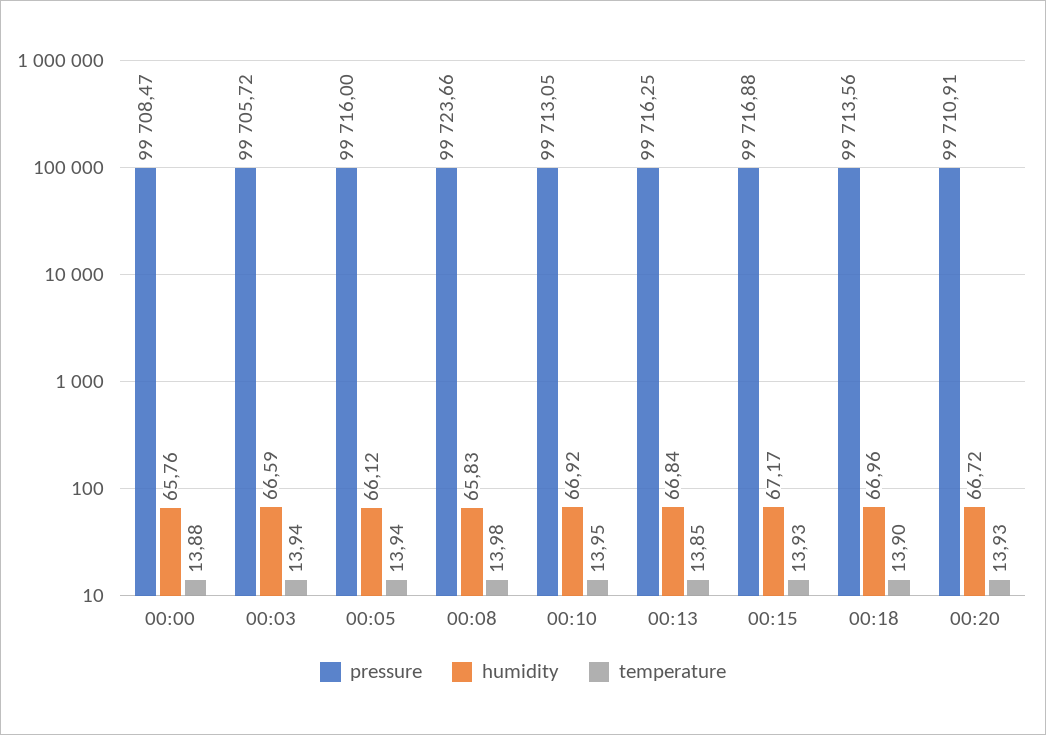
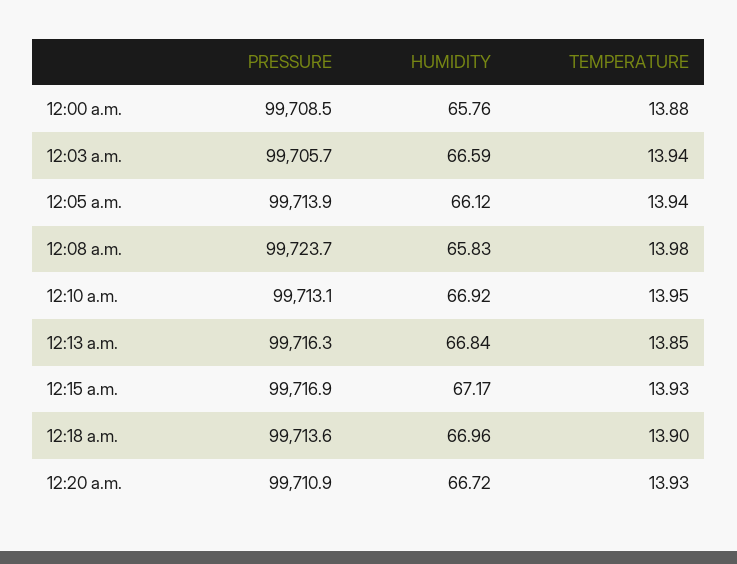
  {
    "pressure": {
      "00:00": 99708.47,
      "00:03": 99705.72,
-     "00:05": 99716,
+     "00:05": 99713.9,
      "00:08": 99723.66,
      "00:10": 99713.05,
      "00:13": 99716.25,
      "00:15": 99716.88,
      "00:18": 99713.56,
      "00:20": 99710.91
    },
    "humidity": {
      "00:00": 65.76,
      "00:03": 66.59,
      "00:05": 66.12,
      "00:08": 65.83,
      "00:10": 66.92,
      "00:13": 66.84,
      "00:15": 67.17,
      "00:18": 66.96,
      "00:20": 66.72
    },
    "temperature": {
      "00:00": 13.88,
      "00:03": 13.94,
      "00:05": 13.94,
      "00:08": 13.98,
      "00:10": 13.95,
      "00:13": 13.85,
      "00:15": 13.93,
      "00:18": 13.9,
      "00:20": 13.93
    }
  }

